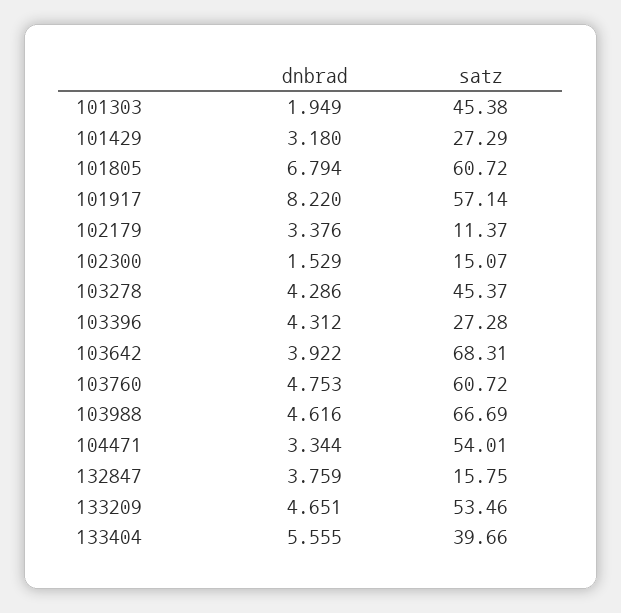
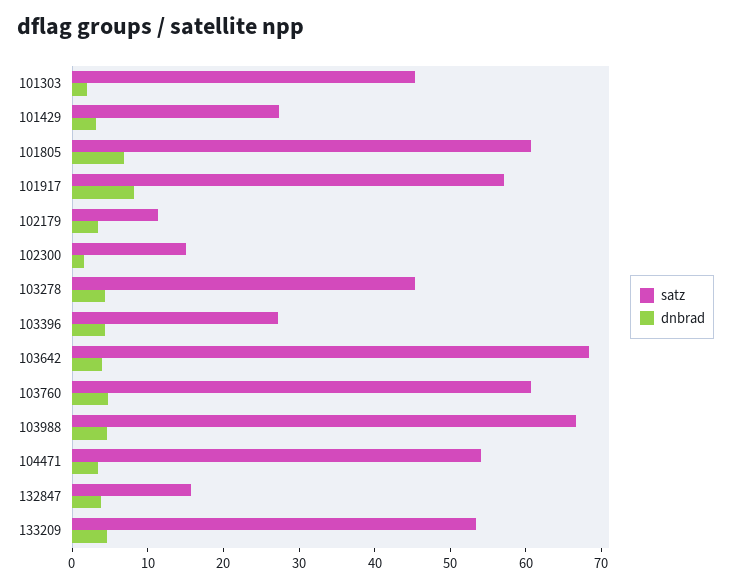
  {
    "dnbrad": {
      "101303": 1.949,
      "101429": 3.18,
      "101805": 6.794,
      "101917": 8.22,
      "102179": 3.376,
      "102300": 1.529,
      "103278": 4.286,
      "103396": 4.312,
      "103642": 3.922,
      "103760": 4.753,
      "103988": 4.616,
      "104471": 3.344,
      "132847": 3.759,
-     "133209": 4.651,
+     "133209": 4.651
-     "133404": 5.555
    },
    "satz": {
      "101303": 45.38,
      "101429": 27.29,
      "101805": 60.72,
      "101917": 57.14,
      "102179": 11.37,
      "102300": 15.07,
      "103278": 45.37,
      "103396": 27.28,
      "103642": 68.31,
      "103760": 60.72,
      "103988": 66.69,
      "104471": 54.01,
      "132847": 15.75,
-     "133209": 53.46,
+     "133209": 53.46
-     "133404": 39.66
    }
  }

